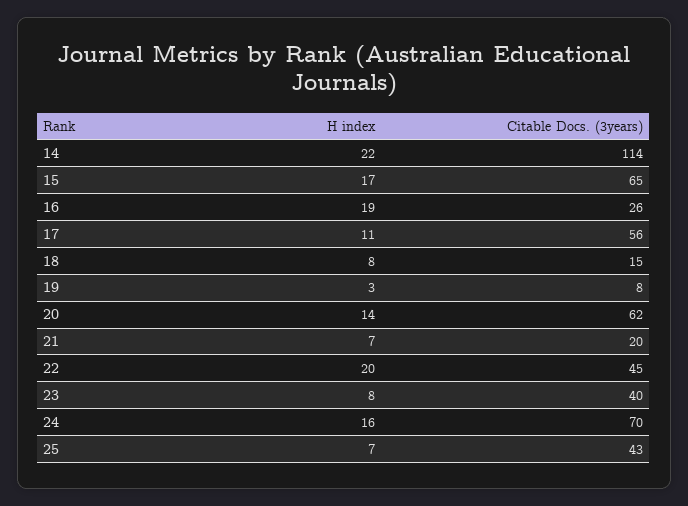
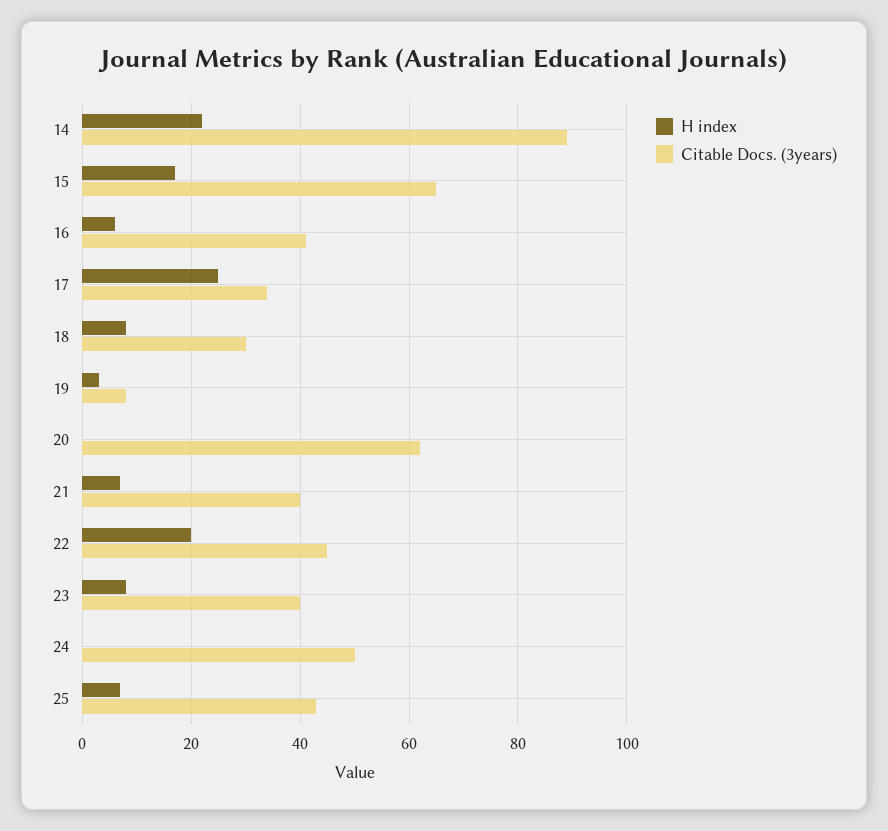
  {
    "H index": {
      "14": 22,
      "15": 17,
-     "16": 19,
+     "16": 5,
-     "17": 11,
+     "17": 25,
      "18": 8,
      "19": 3,
-     "20": 14,
+     "20": 0,
      "21": 7,
      "22": 20,
      "23": 8,
-     "24": 16,
+     "24": 0,
      "25": 7
    },
    "Citable Docs. (3years)": {
-     "14": 114,
+     "14": 90,
      "15": 65,
-     "16": 26,
+     "16": 40,
-     "17": 56,
+     "17": 35,
-     "18": 15,
+     "18": 30,
      "19": 8,
      "20": 62,
-     "21": 20,
+     "21": 40,
      "22": 45,
      "23": 40,
-     "24": 70,
+     "24": 50,
      "25": 43
    }
  }

